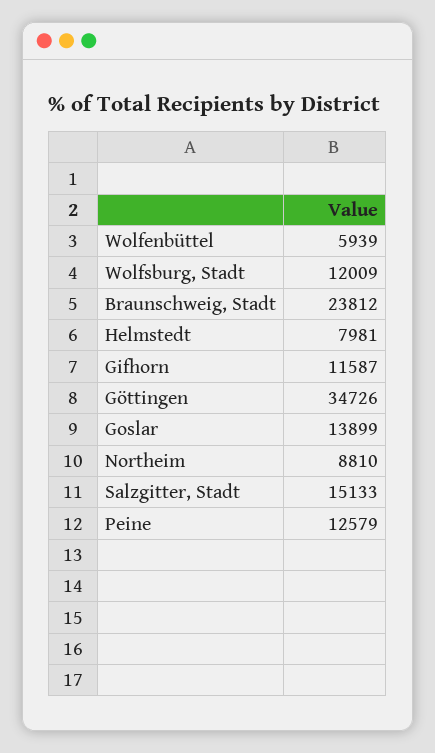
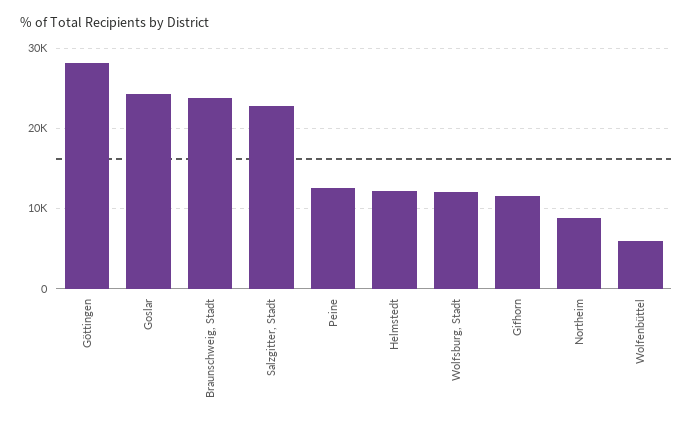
  {
    "Wolfenbüttel": 5939,
    "Wolfsburg, Stadt": 12009,
    "Braunschweig, Stadt": 23812,
-   "Helmstedt": 7981,
+   "Helmstedt": 12000,
    "Gifhorn": 11587,
-   "Göttingen": 34726,
+   "Göttingen": 28000,
-   "Goslar": 13899,
+   "Goslar": 24000,
    "Northeim": 8810,
-   "Salzgitter, Stadt": 15133,
+   "Salzgitter, Stadt": 23000,
    "Peine": 12579
  }

